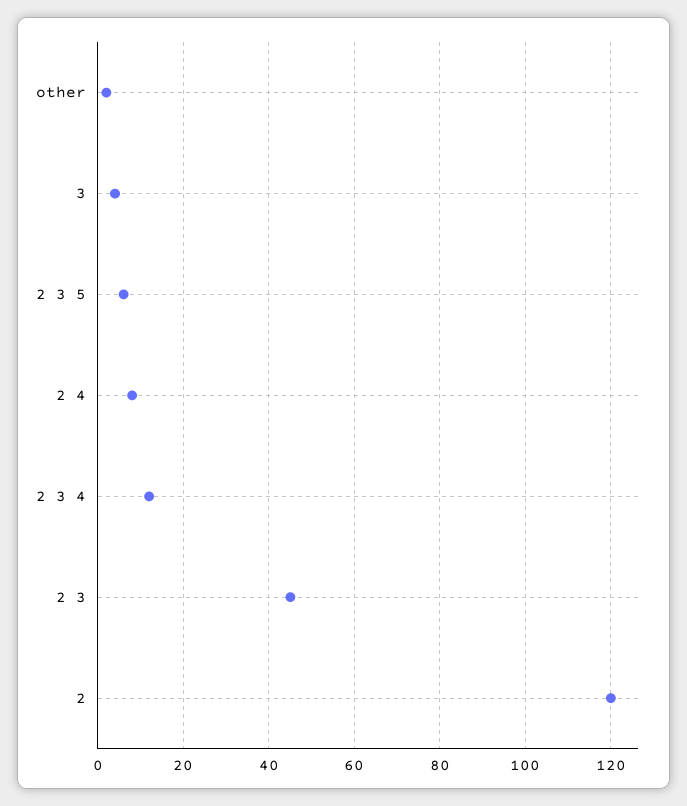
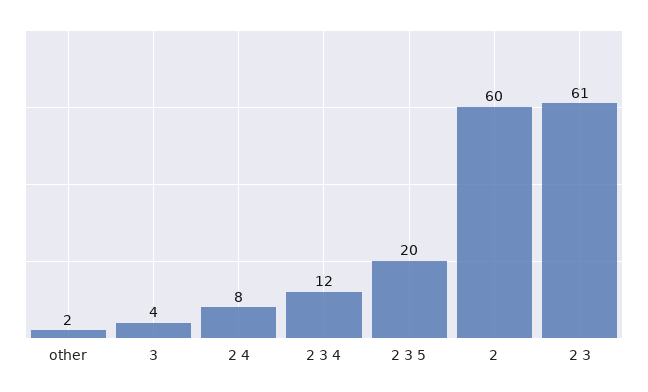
  {
    "other": 2,
    "3": 4,
-   "2 3 5": 5,
+   "2 3 5": 20,
    "2 4": 8,
    "2 3 4": 12,
-   "2 3": 45,
+   "2 3": 61,
-   "2": 120
+   "2": 60
  }

